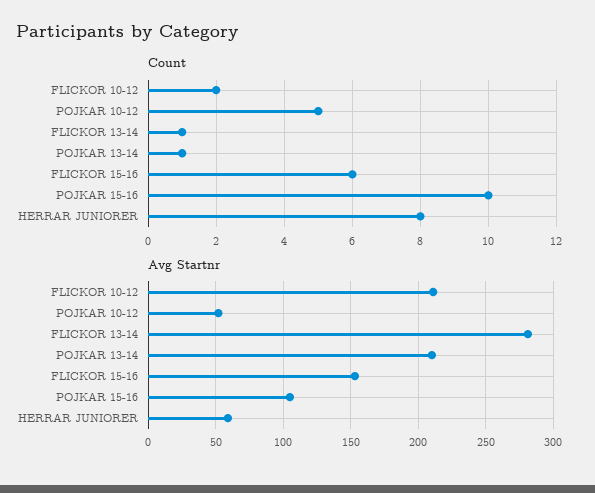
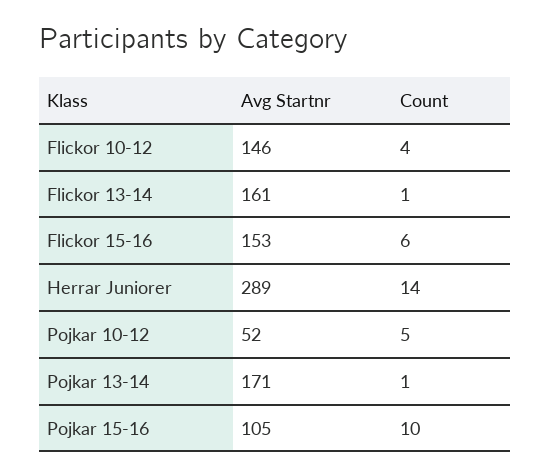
  {
    "Count": {
-     "FLICKOR 10-12": 2,
+     "FLICKOR 10-12": 4,
      "POJKAR 10-12": 5,
      "FLICKOR 13-14": 1,
      "POJKAR 13-14": 1,
      "FLICKOR 15-16": 6,
      "POJKAR 15-16": 10,
-     "HERRAR JUNIORER": 8
+     "HERRAR JUNIORER": 14
    },
    "Avg Startnr": {
-     "FLICKOR 10-12": 210,
+     "FLICKOR 10-12": 146,
      "POJKAR 10-12": 52,
-     "FLICKOR 13-14": 280,
+     "FLICKOR 13-14": 161,
-     "POJKAR 13-14": 210,
+     "POJKAR 13-14": 171,
      "FLICKOR 15-16": 153,
      "POJKAR 15-16": 105,
-     "HERRAR JUNIORER": 60
+     "HERRAR JUNIORER": 289
    }
  }

